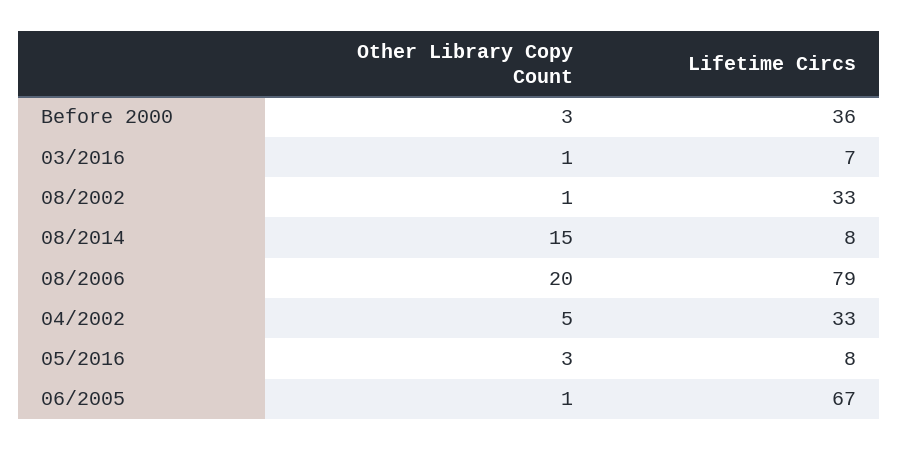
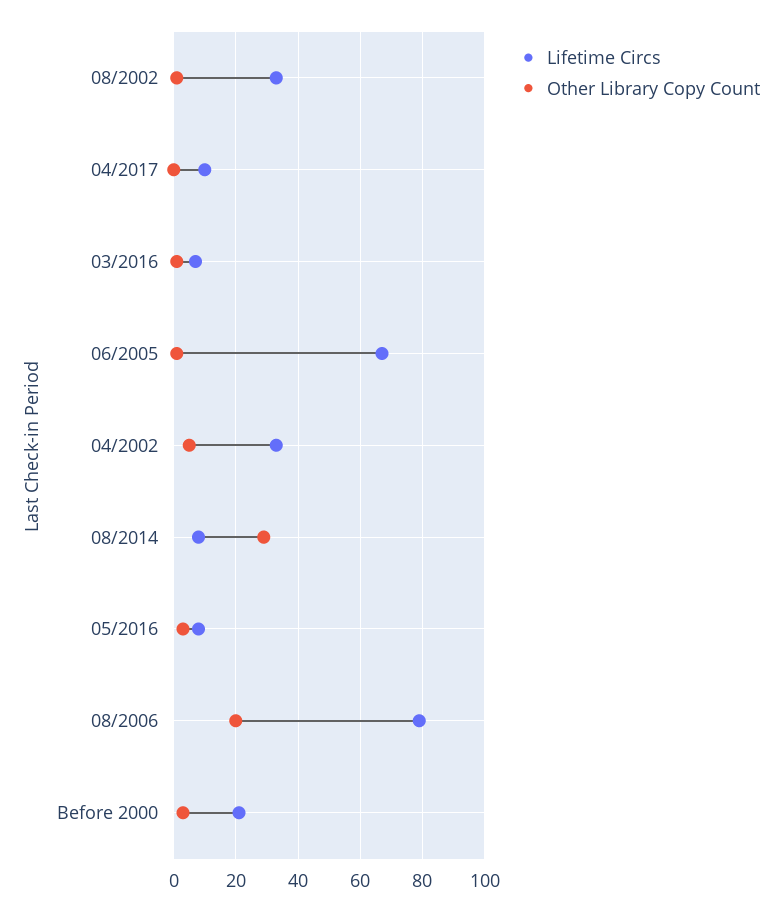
  {
    "Other Library Copy Count": {
      "Before 2000": 3,
      "03/2016": 1,
      "08/2002": 1,
-     "08/2014": 15,
+     "08/2014": 30,
      "08/2006": 20,
      "04/2002": 5,
      "05/2016": 3,
-     "06/2005": 1
+     "06/2005": 1,
+     "04/2017": 0
    },
    "Lifetime Circs": {
-     "Before 2000": 36,
+     "Before 2000": 20,
      "03/2016": 7,
      "08/2002": 33,
      "08/2014": 8,
      "08/2006": 79,
      "04/2002": 33,
      "05/2016": 8,
-     "06/2005": 67
+     "06/2005": 67,
+     "04/2017": 10
    }
  }

